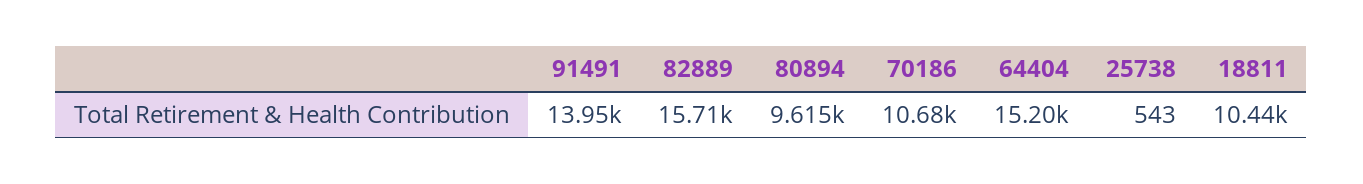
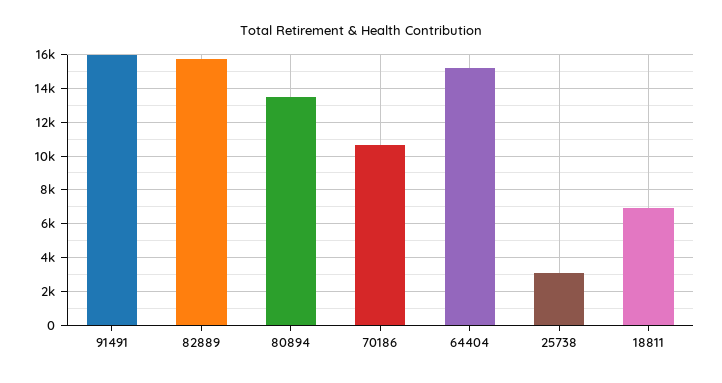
  {
-   "91491": 13950,
+   "91491": 16000,
    "82889": 15710,
-   "80894": 9615,
+   "80894": 13500,
    "70186": 10680,
    "64404": 15200,
-   "25738": 543,
+   "25738": 3000,
-   "18811": 10440
+   "18811": 7000
  }

